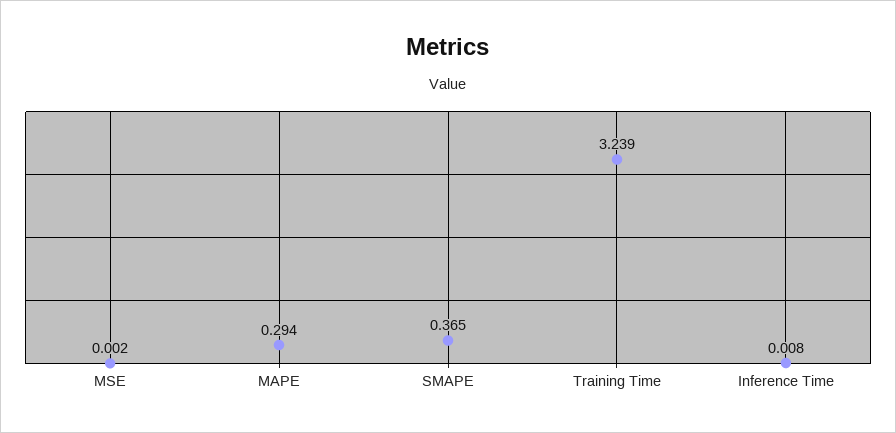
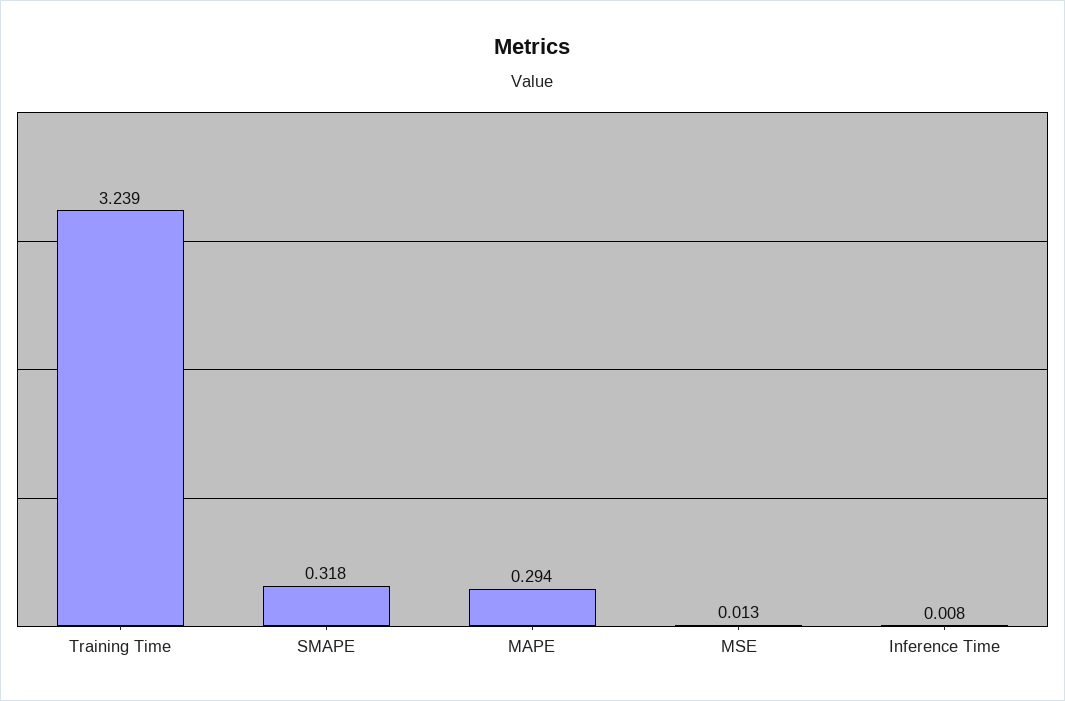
  {
-   "MSE": 0.002,
+   "MSE": 0.013,
    "MAPE": 0.294,
-   "SMAPE": 0.365,
+   "SMAPE": 0.318,
    "Training Time": 3.239,
    "Inference Time": 0.008
  }

